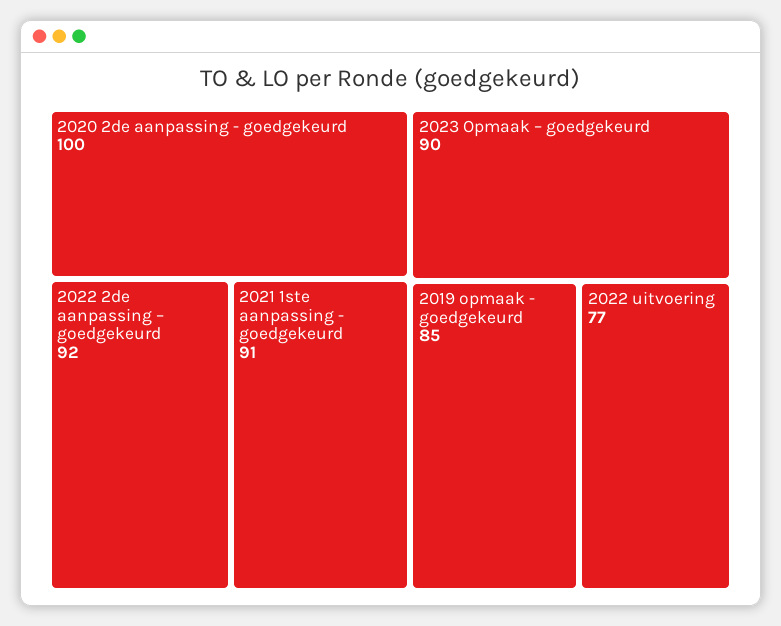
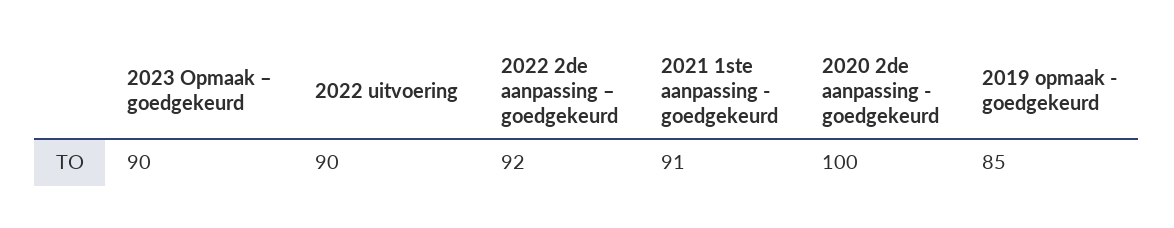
  {
    "2020 2de aanpassing - goedgekeurd": 100,
    "2022 2de aanpassing – goedgekeurd": 92,
    "2021 1ste aanpassing - goedgekeurd": 91,
    "2023 Opmaak – goedgekeurd": 90,
    "2019 opmaak - goedgekeurd": 85,
-   "2022 uitvoering": 77
+   "2022 uitvoering": 90
  }

